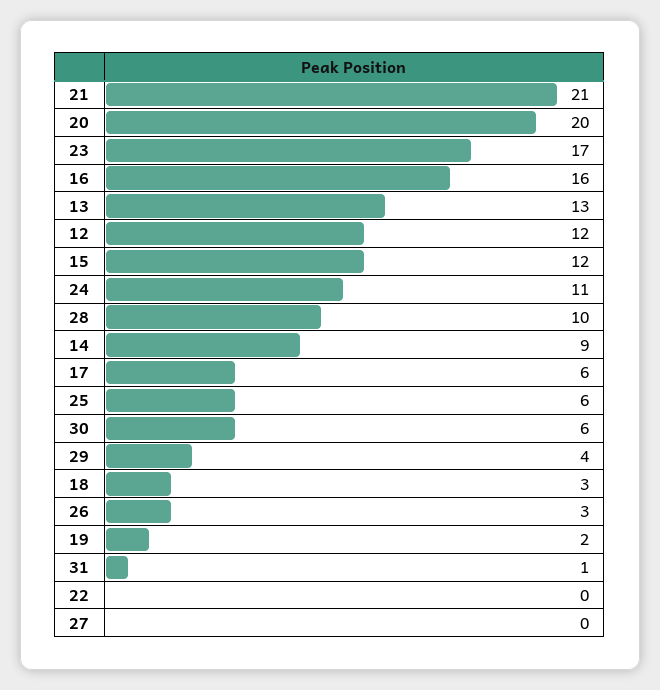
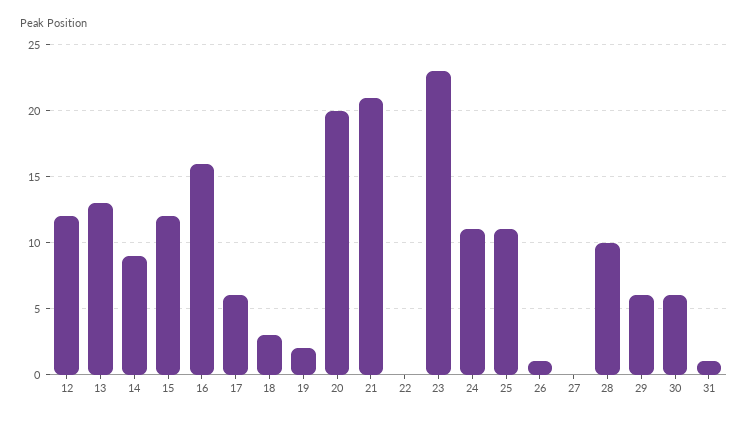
  {
    "21": 21,
    "20": 20,
-   "23": 17,
+   "23": 23,
    "16": 16,
    "13": 13,
    "12": 12,
    "15": 12,
    "24": 11,
    "28": 10,
    "14": 9,
    "17": 6,
-   "25": 6,
+   "25": 11,
    "30": 6,
-   "29": 4,
+   "29": 6,
    "18": 3,
-   "26": 3,
+   "26": 1,
    "19": 2,
    "31": 1,
    "22": 0,
    "27": 0
  }

